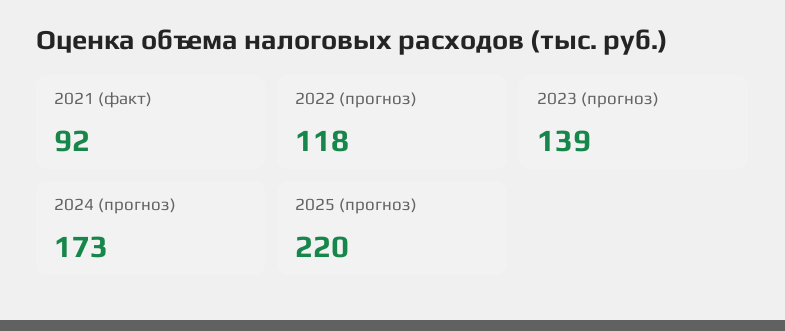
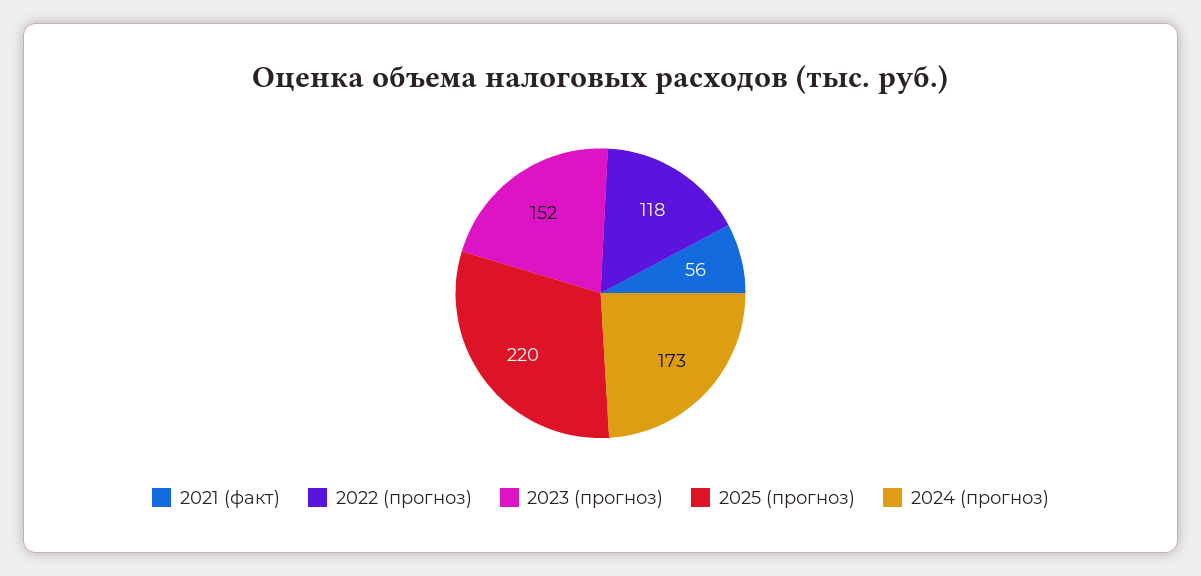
  {
-   "2021 (факт)": 92,
+   "2021 (факт)": 56,
    "2022 (прогноз)": 118,
-   "2023 (прогноз)": 139,
+   "2023 (прогноз)": 152,
    "2024 (прогноз)": 173,
    "2025 (прогноз)": 220
  }

